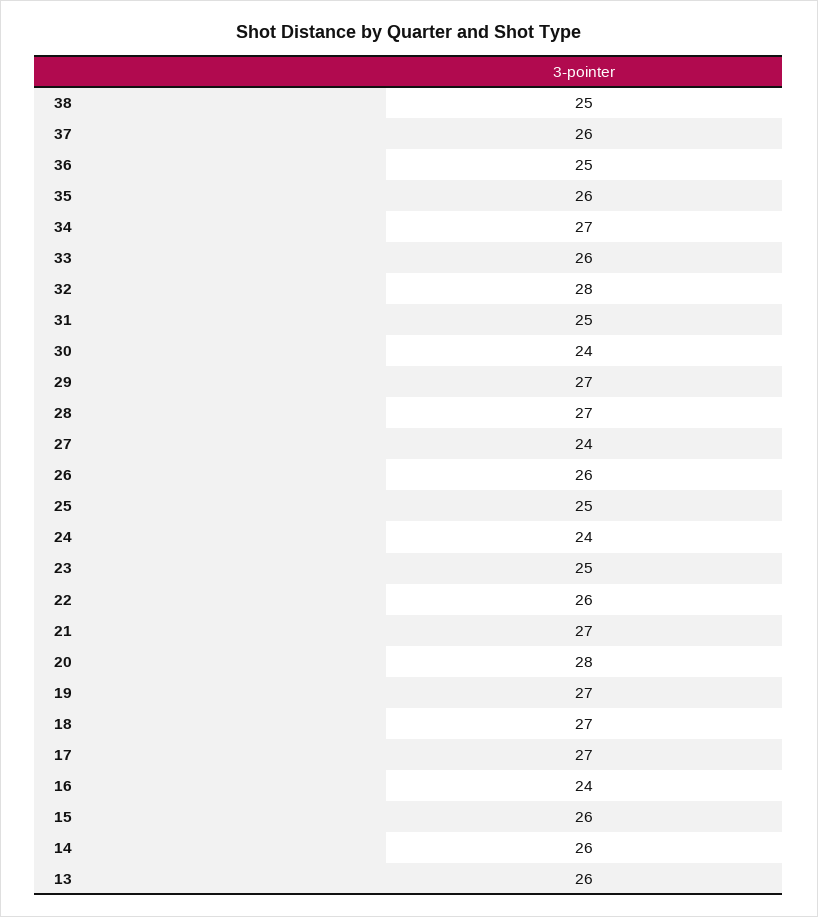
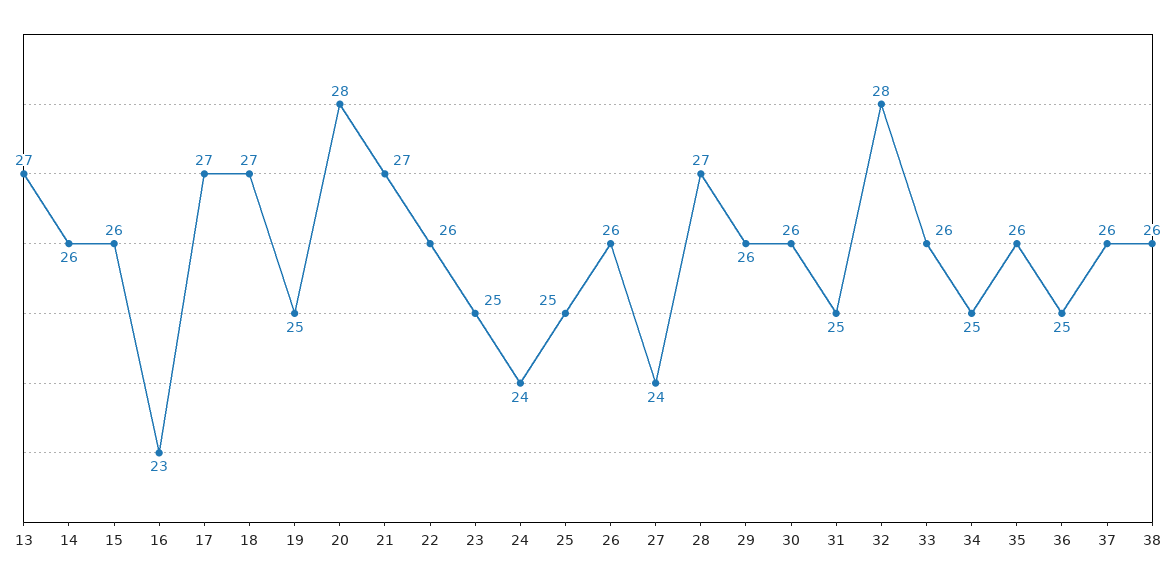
  {
-   "38": 25,
+   "38": 26,
    "37": 26,
    "36": 25,
    "35": 26,
-   "34": 27,
+   "34": 25,
    "33": 26,
    "32": 28,
    "31": 25,
-   "30": 24,
+   "30": 26,
-   "29": 27,
+   "29": 26,
    "28": 27,
    "27": 24,
    "26": 26,
    "25": 25,
    "24": 24,
    "23": 25,
    "22": 26,
    "21": 27,
    "20": 28,
-   "19": 27,
+   "19": 25,
    "18": 27,
    "17": 27,
-   "16": 24,
+   "16": 23,
    "15": 26,
    "14": 26,
-   "13": 26
+   "13": 27
  }

